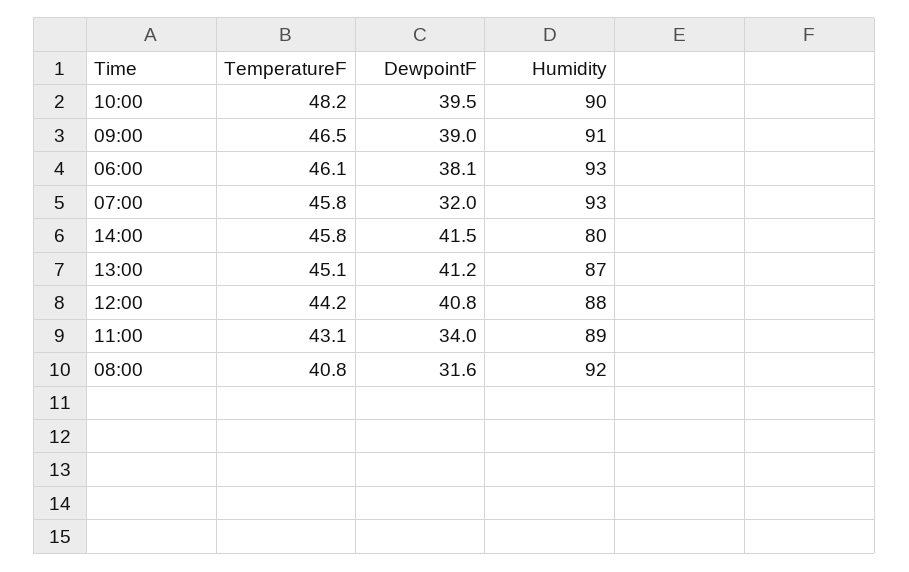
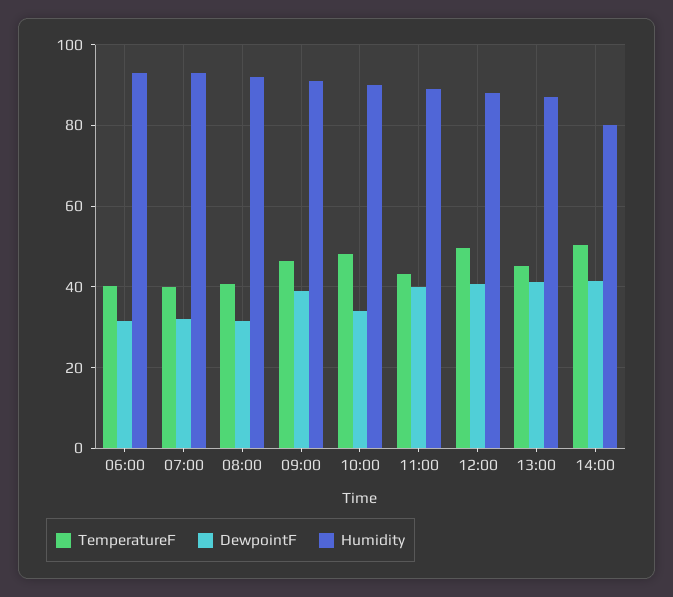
  {
    "TemperatureF": {
      "10:00": 48.2,
      "09:00": 46.5,
-     "06:00": 46.1,
+     "06:00": 40,
-     "07:00": 45.8,
+     "07:00": 40,
-     "14:00": 45.8,
+     "14:00": 50,
      "13:00": 45.1,
-     "12:00": 44.2,
+     "12:00": 50,
      "11:00": 43.1,
      "08:00": 40.8
    },
    "DewpointF": {
-     "10:00": 39.5,
+     "10:00": 34,
      "09:00": 39,
-     "06:00": 38.1,
+     "06:00": 32,
      "07:00": 32,
      "14:00": 41.5,
      "13:00": 41.2,
      "12:00": 40.8,
-     "11:00": 34,
+     "11:00": 40,
      "08:00": 31.6
    },
    "Humidity": {
      "10:00": 90,
      "09:00": 91,
      "06:00": 93,
      "07:00": 93,
      "14:00": 80,
      "13:00": 87,
      "12:00": 88,
      "11:00": 89,
      "08:00": 92
    }
  }

